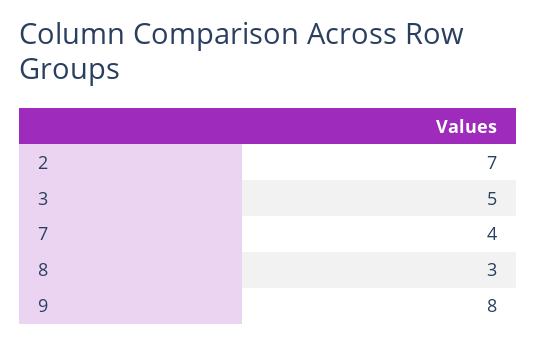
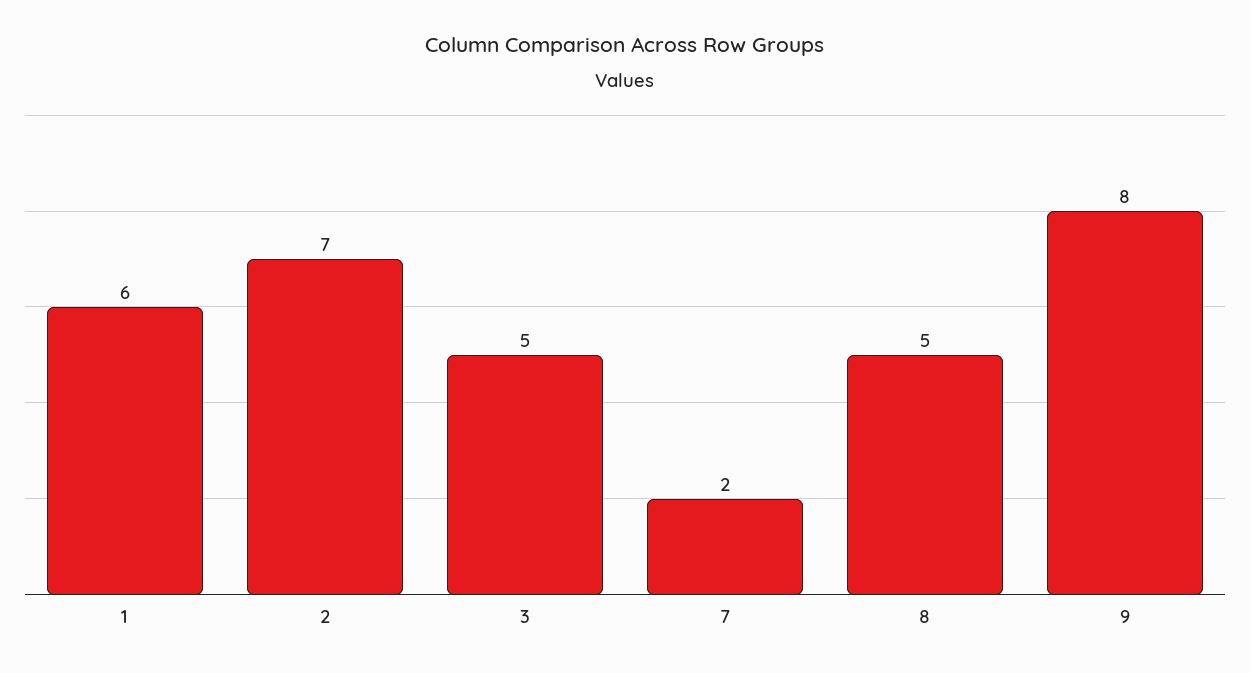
  {
    "2": 7,
    "3": 5,
-   "7": 4,
+   "7": 2,
-   "8": 3,
+   "8": 5,
-   "9": 8
+   "9": 8,
+   "1": 6
  }

